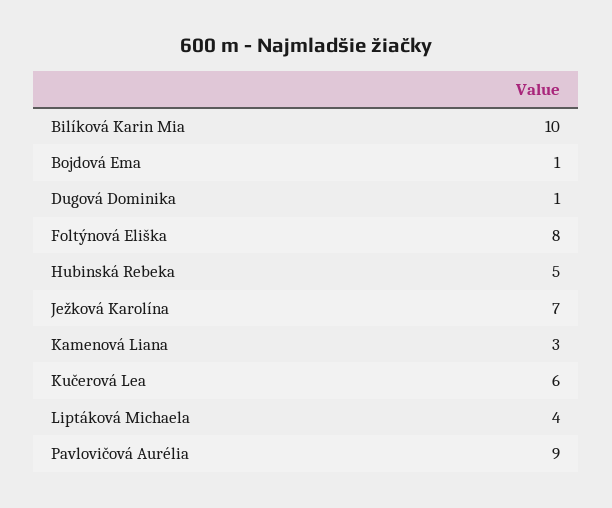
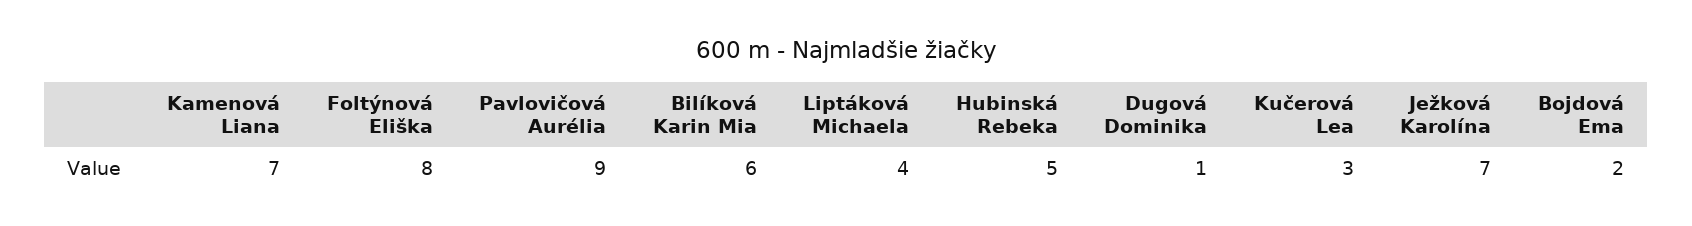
  {
-   "Bilíková Karin Mia": 10,
+   "Bilíková Karin Mia": 6,
-   "Bojdová Ema": 1,
+   "Bojdová Ema": 2,
    "Dugová Dominika": 1,
    "Foltýnová Eliška": 8,
    "Hubinská Rebeka": 5,
    "Ježková Karolína": 7,
-   "Kamenová Liana": 3,
+   "Kamenová Liana": 7,
-   "Kučerová Lea": 6,
+   "Kučerová Lea": 3,
    "Liptáková Michaela": 4,
    "Pavlovičová Aurélia": 9
  }

